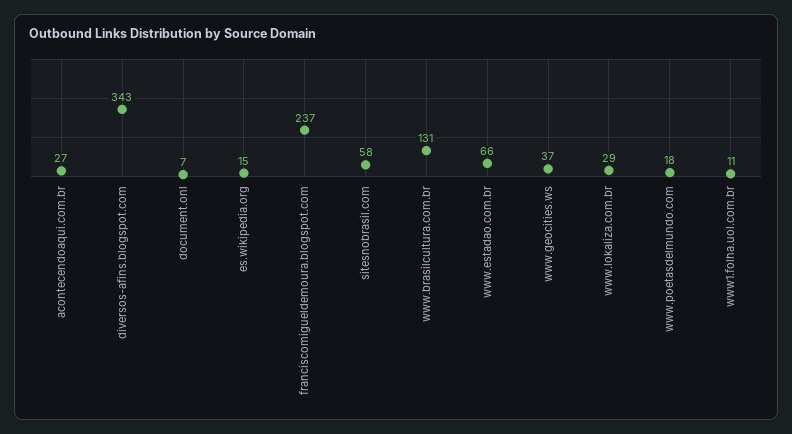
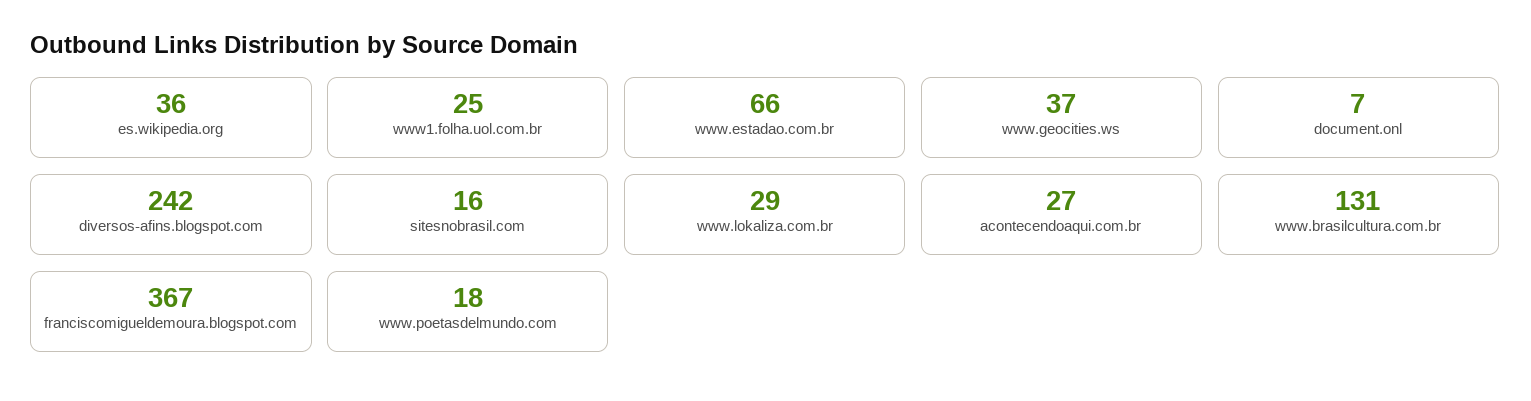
  {
    "acontecendoaqui.com.br": 27,
-   "diversos-afins.blogspot.com": 343,
+   "diversos-afins.blogspot.com": 242,
    "document.onl": 7,
-   "es.wikipedia.org": 15,
+   "es.wikipedia.org": 36,
-   "franciscomigueldemoura.blogspot.com": 237,
+   "franciscomigueldemoura.blogspot.com": 367,
-   "sitesnobrasil.com": 58,
+   "sitesnobrasil.com": 16,
    "www.brasilcultura.com.br": 131,
    "www.estadao.com.br": 66,
    "www.geocities.ws": 37,
    "www.lokaliza.com.br": 29,
    "www.poetasdelmundo.com": 18,
-   "www1.folha.uol.com.br": 11
+   "www1.folha.uol.com.br": 25
  }

